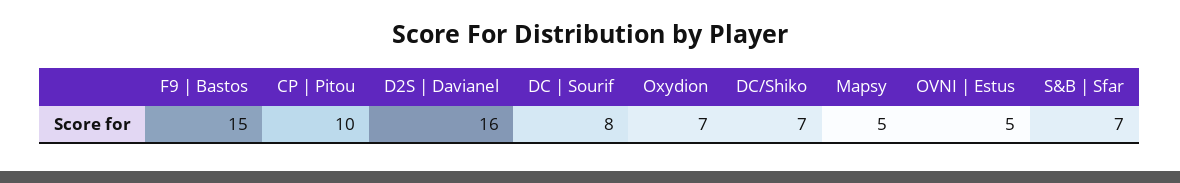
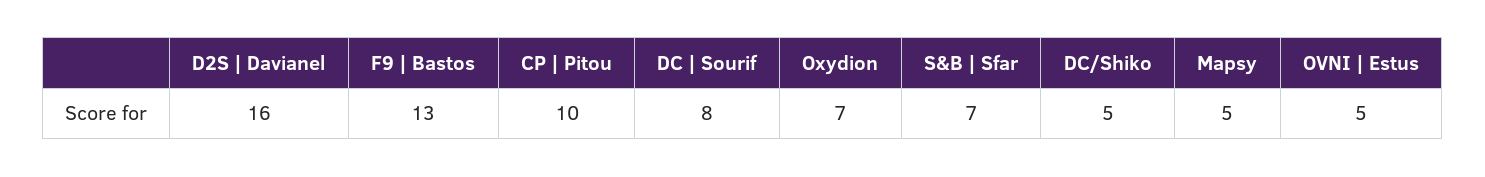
  {
-   "F9 | Bastos": 15,
+   "F9 | Bastos": 13,
    "CP | Pitou": 10,
    "D2S | Davianel": 16,
    "DC | Sourif": 8,
    "Oxydion": 7,
-   "DC/Shiko": 7,
+   "DC/Shiko": 5,
    "Mapsy": 5,
    "OVNI | Estus": 5,
    "S&B | Sfar": 7
  }

